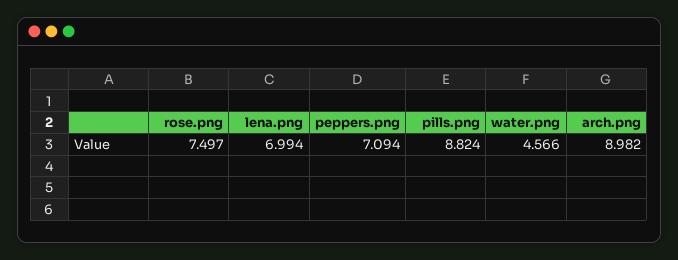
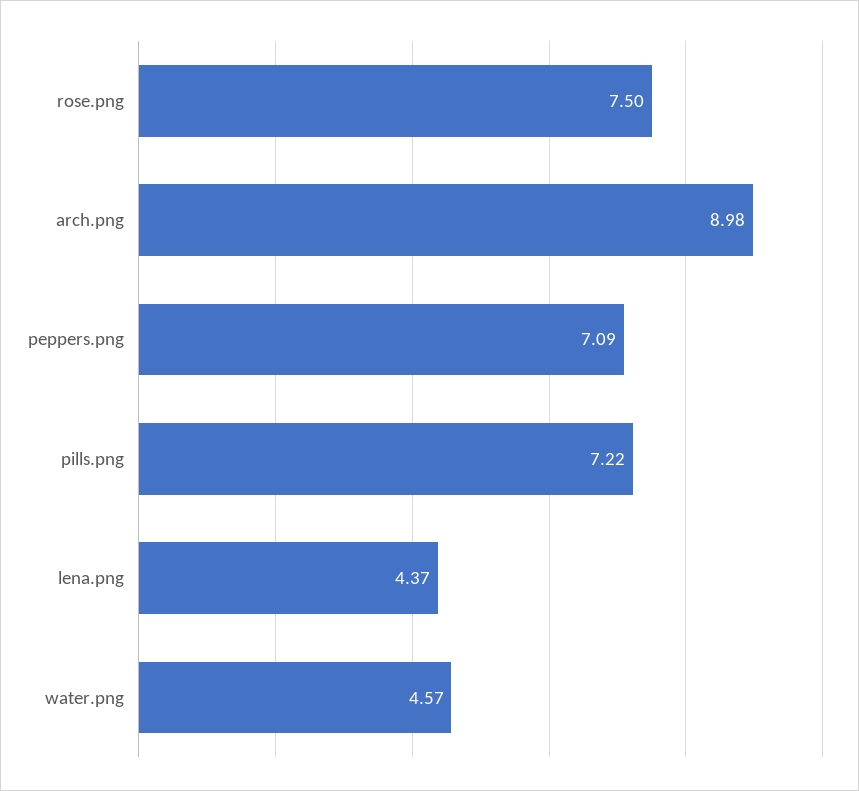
  {
    "rose.png": 7.497,
-   "lena.png": 6.994,
+   "lena.png": 4.37,
    "peppers.png": 7.094,
-   "pills.png": 8.824,
+   "pills.png": 7.22,
    "water.png": 4.566,
    "arch.png": 8.982
  }

